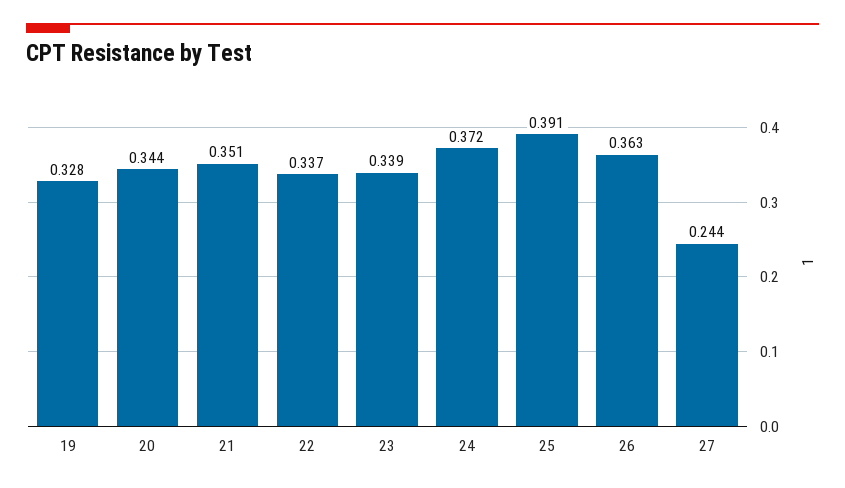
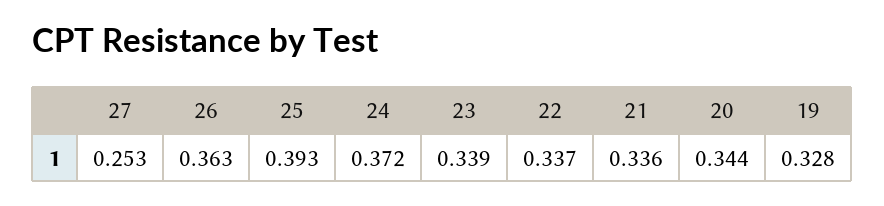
  {
    "19": 0.328,
    "20": 0.344,
-   "21": 0.351,
+   "21": 0.336,
    "22": 0.337,
    "23": 0.339,
    "24": 0.372,
-   "25": 0.391,
+   "25": 0.393,
    "26": 0.363,
-   "27": 0.244
+   "27": 0.253
  }

